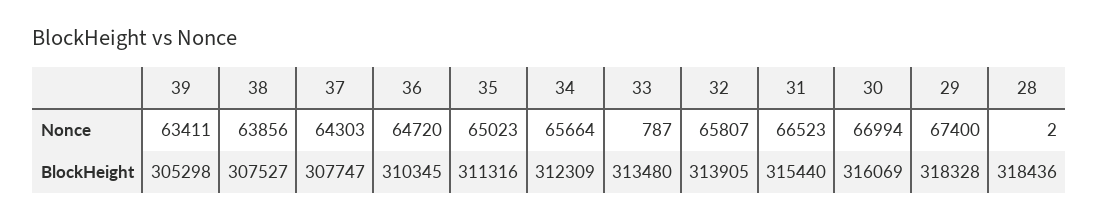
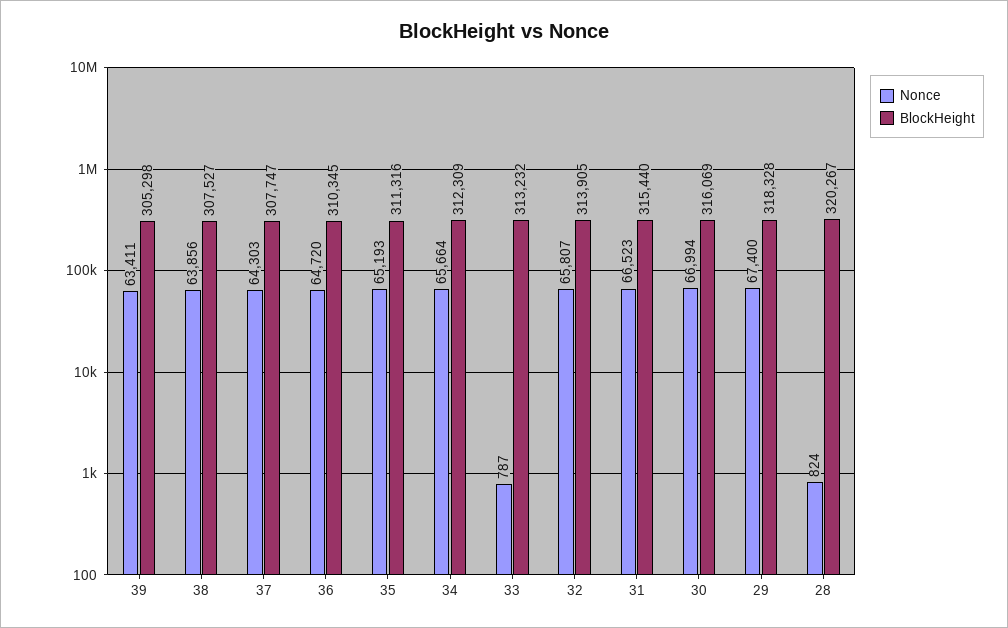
  {
    "Nonce": {
      "39": 63411,
      "38": 63856,
      "37": 64303,
      "36": 64720,
-     "35": 65023,
+     "35": 65193,
      "34": 65664,
      "33": 787,
      "32": 65807,
      "31": 66523,
      "30": 66994,
      "29": 67400,
-     "28": 2
+     "28": 824
    },
    "BlockHeight": {
      "39": 305298,
      "38": 307527,
      "37": 307747,
      "36": 310345,
      "35": 311316,
      "34": 312309,
-     "33": 313480,
+     "33": 313232,
      "32": 313905,
      "31": 315440,
      "30": 316069,
      "29": 318328,
-     "28": 318436
+     "28": 320267
    }
  }

